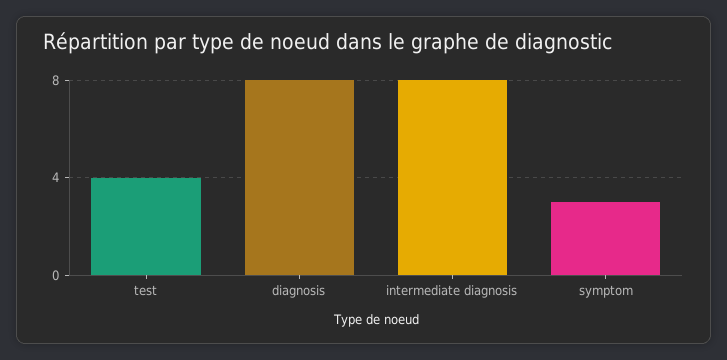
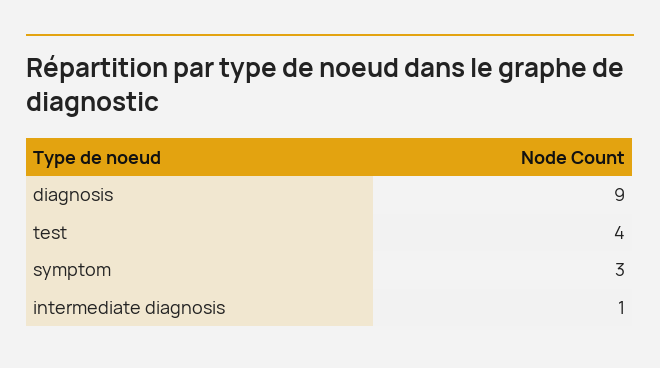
  {
    "test": 4,
-   "diagnosis": 8,
+   "diagnosis": 9,
-   "intermediate diagnosis": 8,
+   "intermediate diagnosis": 1,
    "symptom": 3
  }

